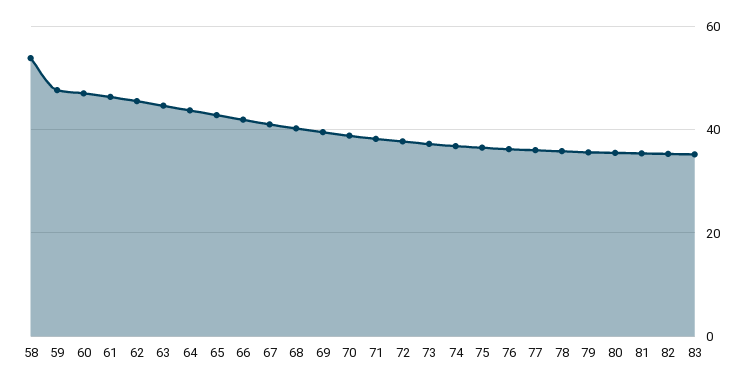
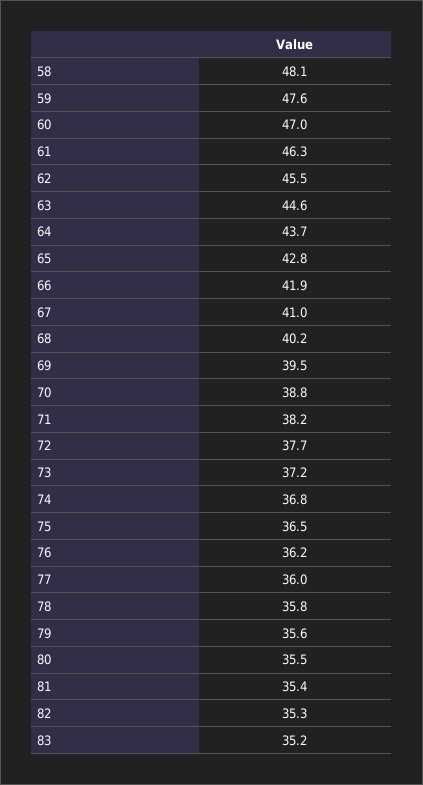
  {
-   "58": 54,
+   "58": 48.1,
    "59": 47.6,
    "60": 47,
    "61": 46.3,
    "62": 45.5,
    "63": 44.6,
    "64": 43.7,
    "65": 42.8,
    "66": 41.9,
    "67": 41,
    "68": 40.2,
    "69": 39.5,
    "70": 38.8,
    "71": 38.2,
    "72": 37.7,
    "73": 37.2,
    "74": 36.8,
    "75": 36.5,
    "76": 36.2,
    "77": 36,
    "78": 35.8,
    "79": 35.6,
    "80": 35.5,
    "81": 35.4,
    "82": 35.3,
    "83": 35.2
  }

